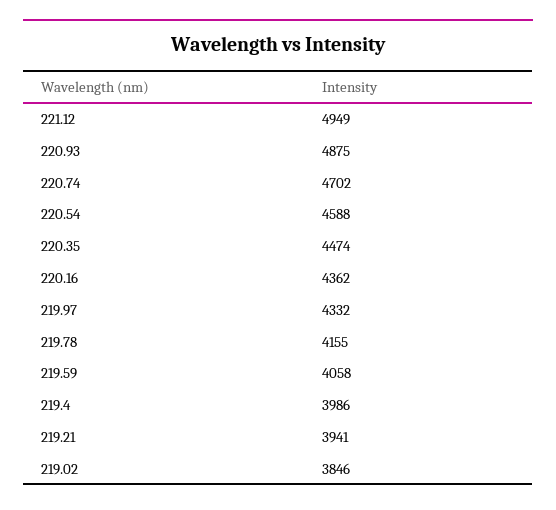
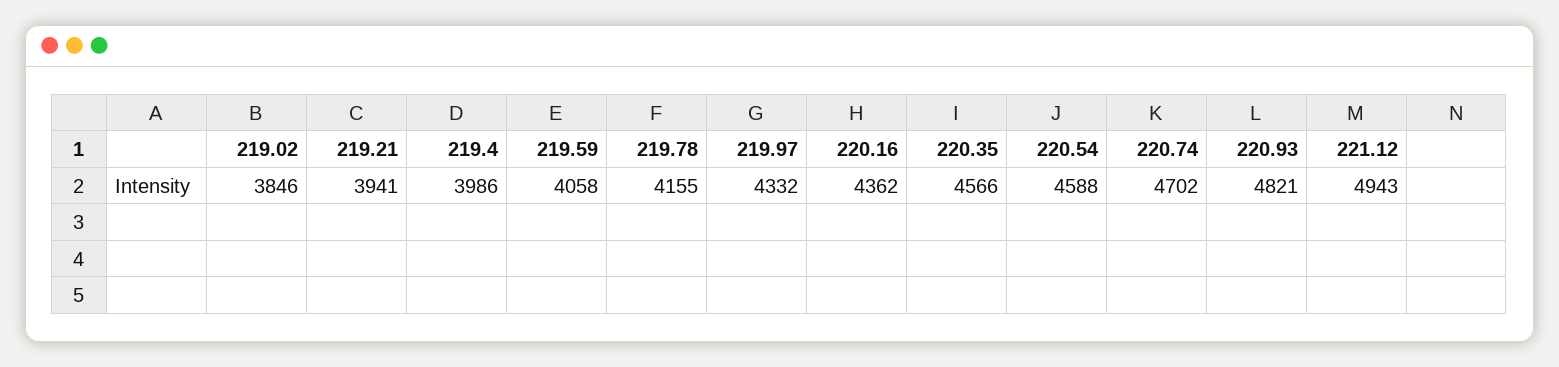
  {
-   "221.12": 4949,
+   "221.12": 4943,
-   "220.93": 4875,
+   "220.93": 4821,
    "220.74": 4702,
    "220.54": 4588,
-   "220.35": 4474,
+   "220.35": 4566,
    "220.16": 4362,
    "219.97": 4332,
    "219.78": 4155,
    "219.59": 4058,
    "219.4": 3986,
    "219.21": 3941,
    "219.02": 3846
  }

